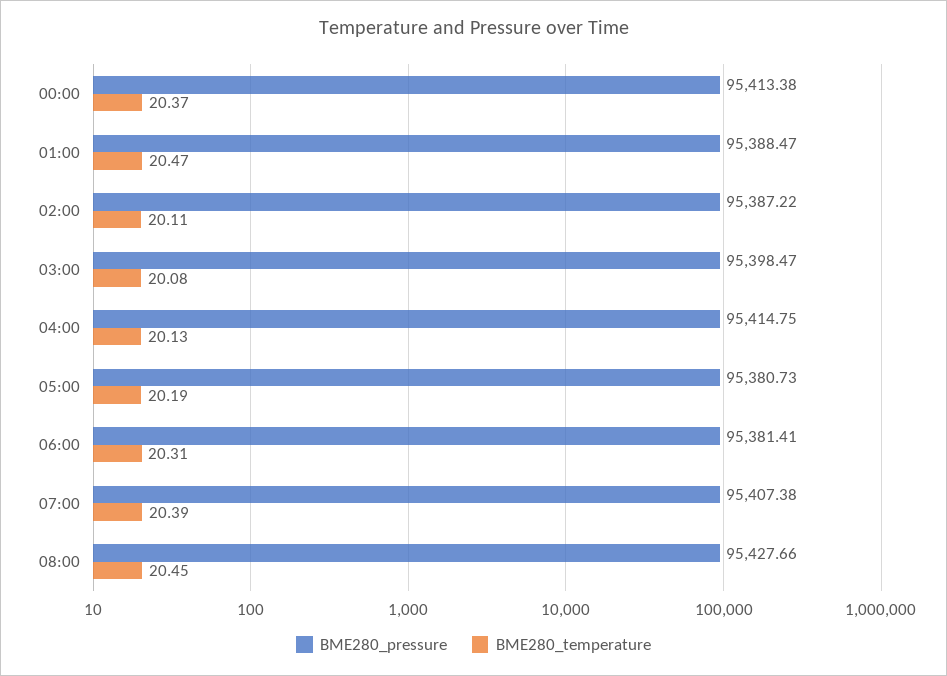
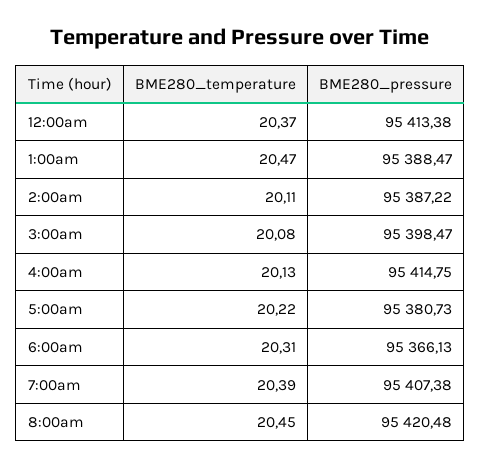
  {
    "BME280_pressure": {
      "00:00": 95413.38,
      "01:00": 95388.47,
      "02:00": 95387.22,
      "03:00": 95398.47,
      "04:00": 95414.75,
      "05:00": 95380.73,
-     "06:00": 95381.41,
+     "06:00": 95366.13,
      "07:00": 95407.38,
-     "08:00": 95427.66
+     "08:00": 95420.48
    },
    "BME280_temperature": {
      "00:00": 20.37,
      "01:00": 20.47,
      "02:00": 20.11,
      "03:00": 20.08,
      "04:00": 20.13,
-     "05:00": 20.19,
+     "05:00": 20.22,
      "06:00": 20.31,
      "07:00": 20.39,
      "08:00": 20.45
    }
  }

